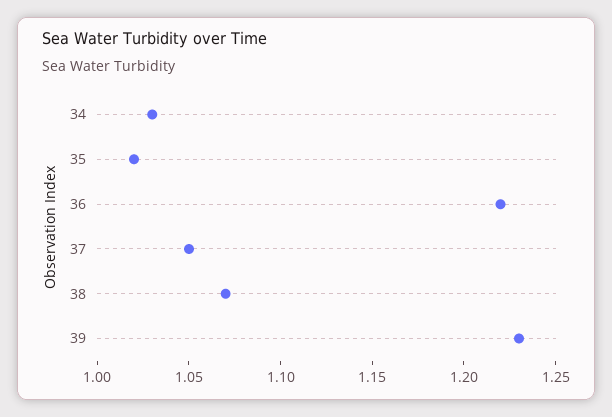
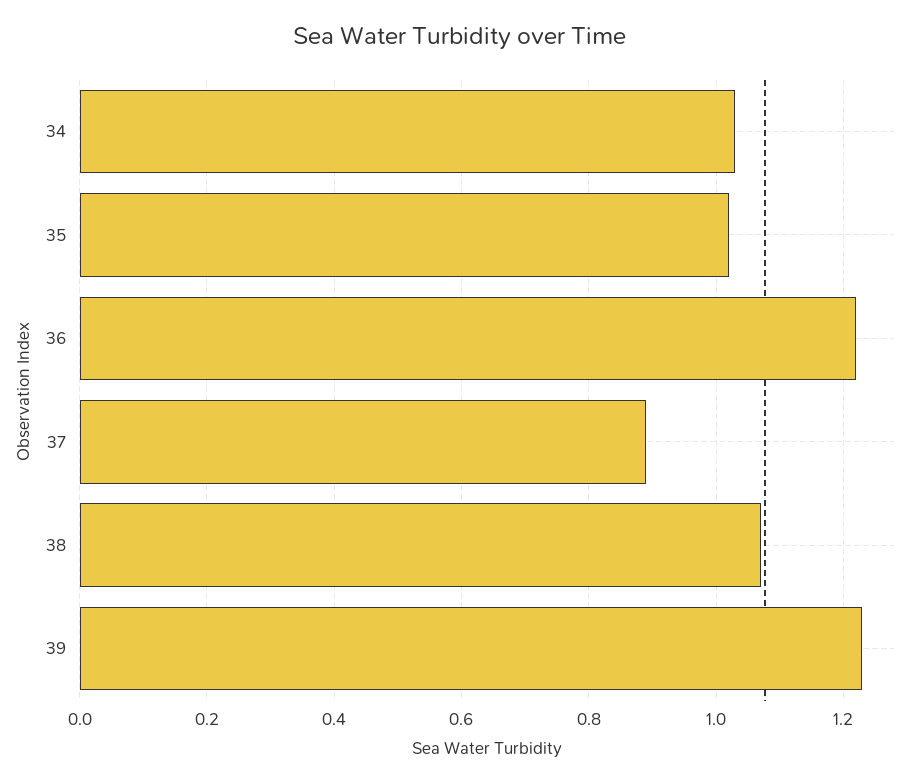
  {
    "34": 1.03,
    "35": 1.02,
    "36": 1.22,
-   "37": 1.05,
+   "37": 0.9,
    "38": 1.07,
    "39": 1.23
  }

